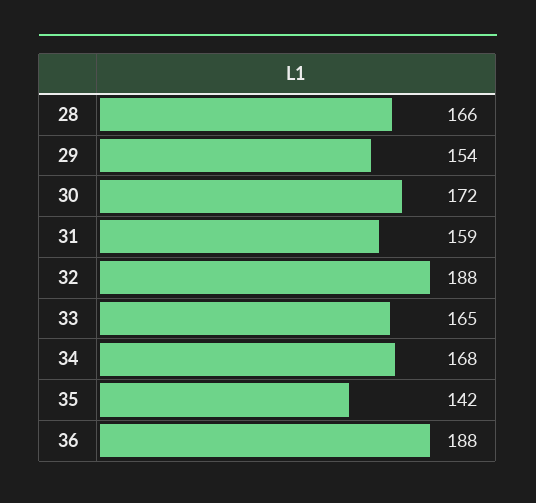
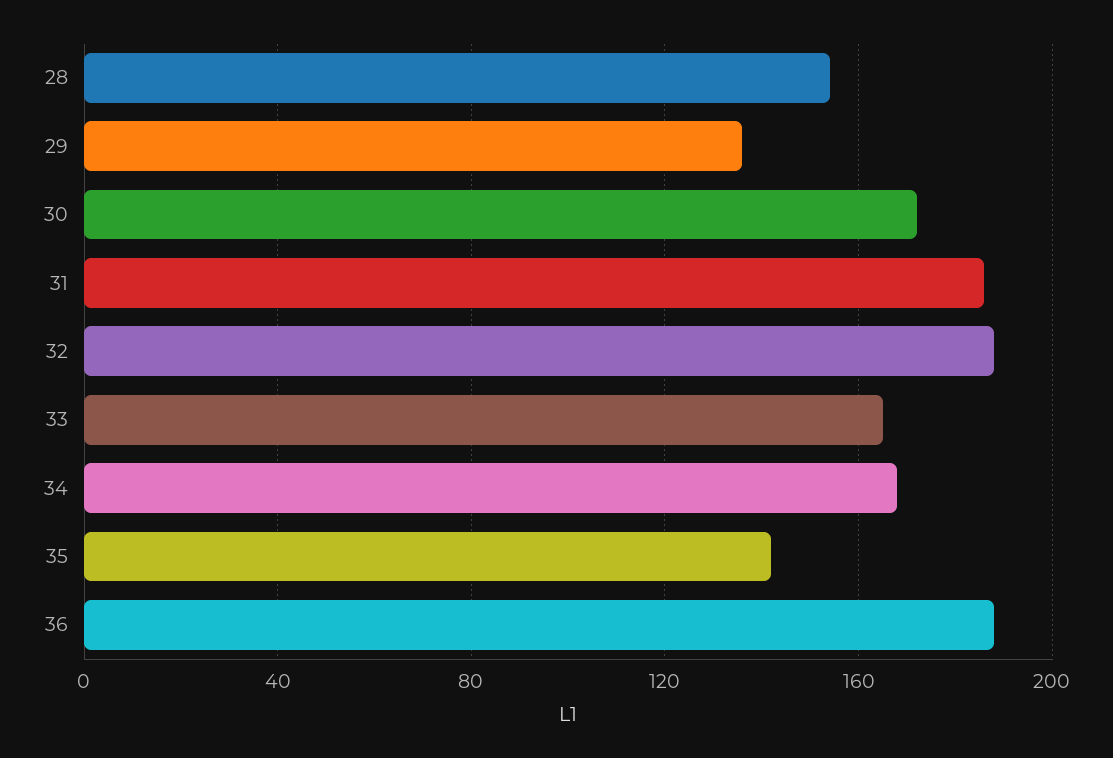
  {
-   "28": 166,
+   "28": 155,
-   "29": 154,
+   "29": 135,
    "30": 172,
-   "31": 159,
+   "31": 185,
    "32": 188,
    "33": 165,
    "34": 168,
    "35": 142,
    "36": 188
  }

